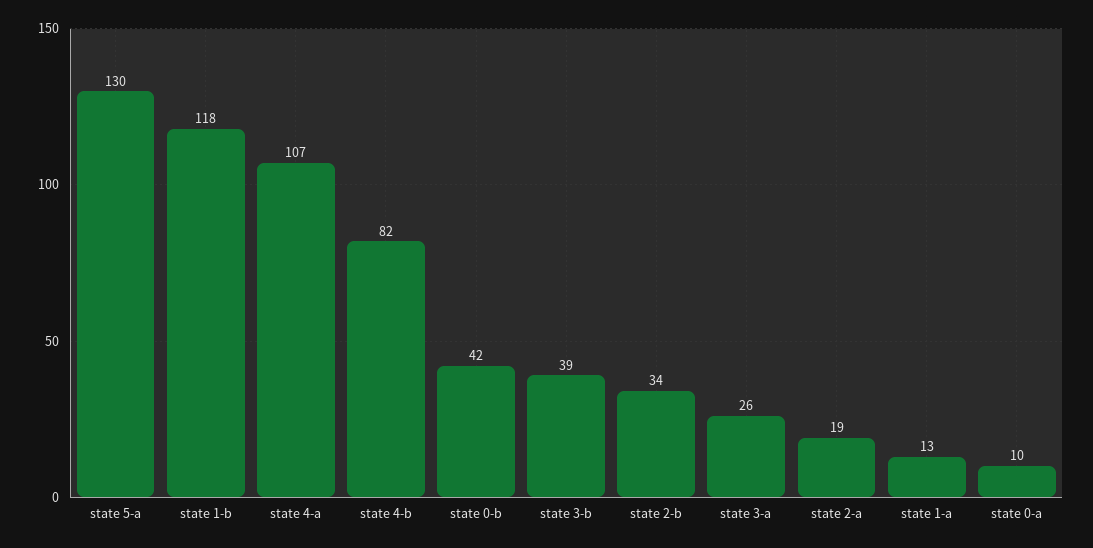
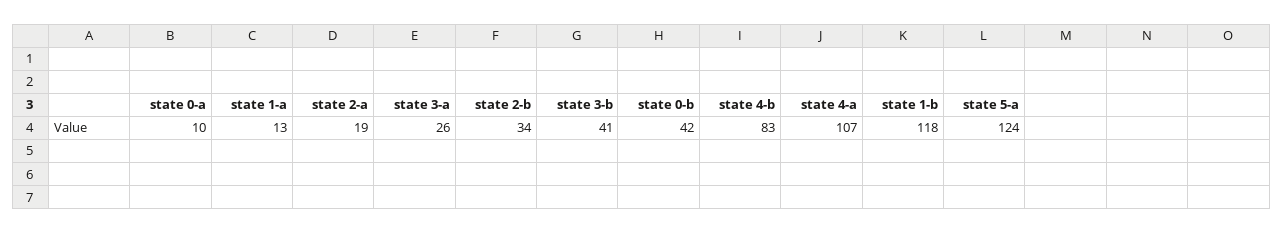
  {
-   "state 5-a": 130,
+   "state 5-a": 124,
    "state 1-b": 118,
    "state 4-a": 107,
-   "state 4-b": 82,
+   "state 4-b": 83,
    "state 0-b": 42,
-   "state 3-b": 39,
+   "state 3-b": 41,
    "state 2-b": 34,
    "state 3-a": 26,
    "state 2-a": 19,
    "state 1-a": 13,
    "state 0-a": 10
  }

